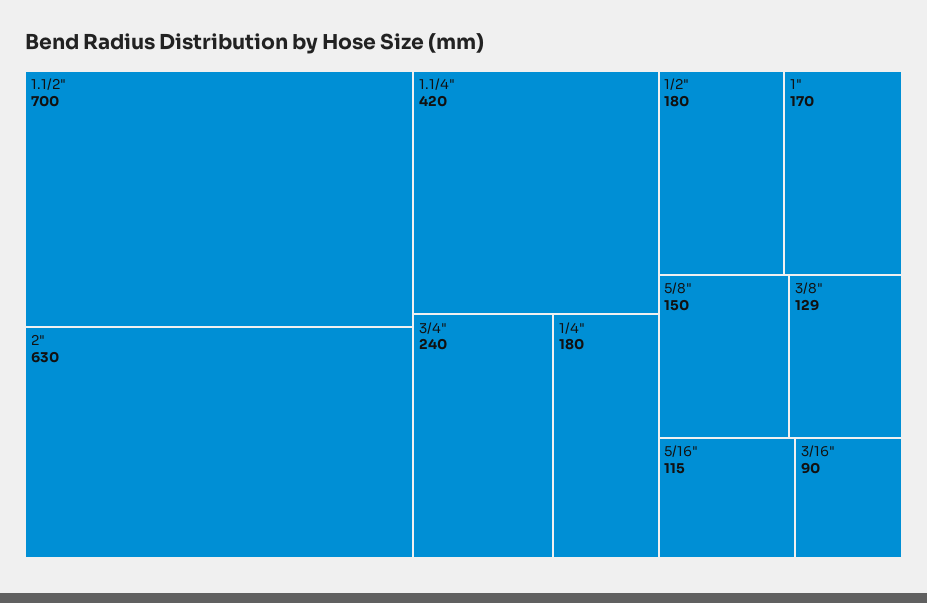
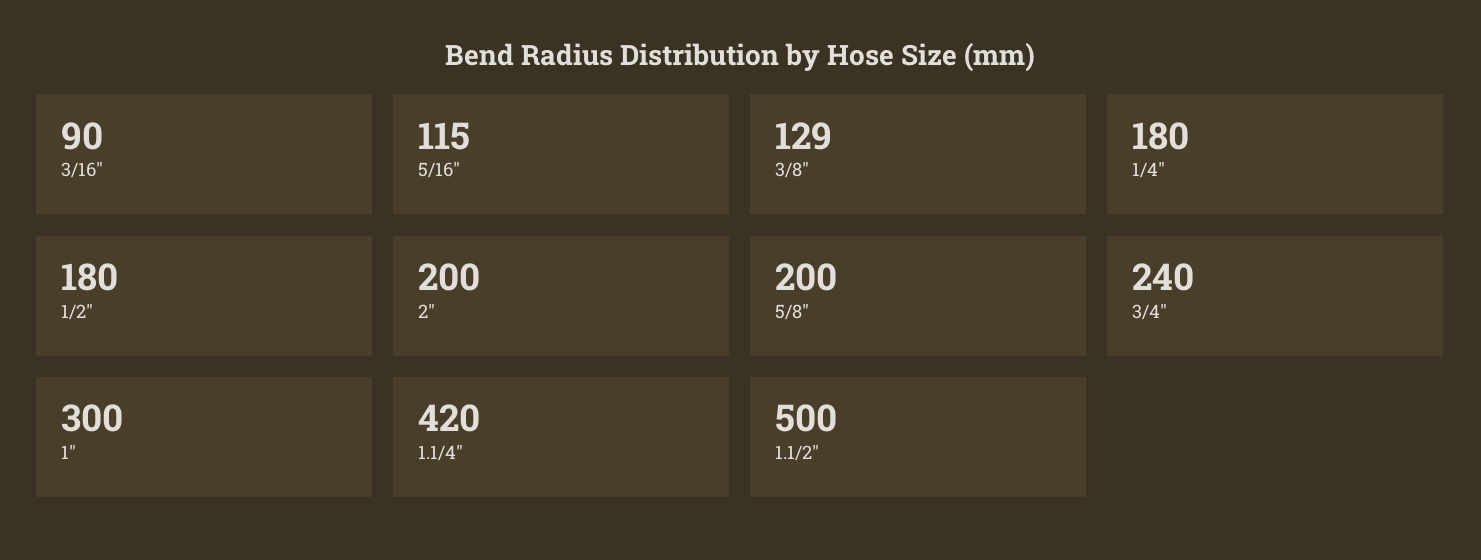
  {
-   "1.1/2\"": 700,
+   "1.1/2\"": 500,
-   "2\"": 630,
+   "2\"": 200,
    "1.1/4\"": 420,
    "3/4\"": 240,
    "1/4\"": 180,
    "1/2\"": 180,
-   "1\"": 170,
+   "1\"": 300,
-   "5/8\"": 150,
+   "5/8\"": 200,
    "3/8\"": 129,
    "5/16\"": 115,
    "3/16\"": 90
  }

